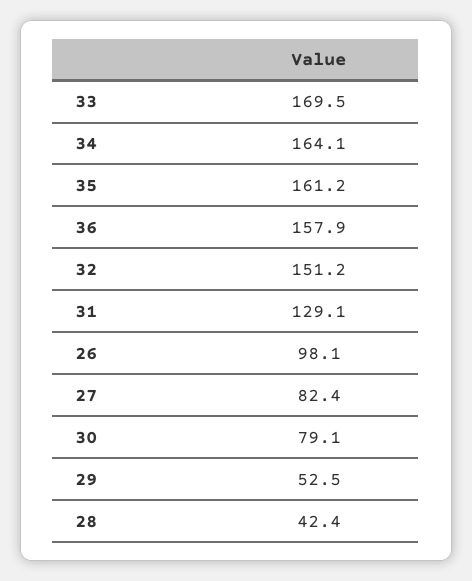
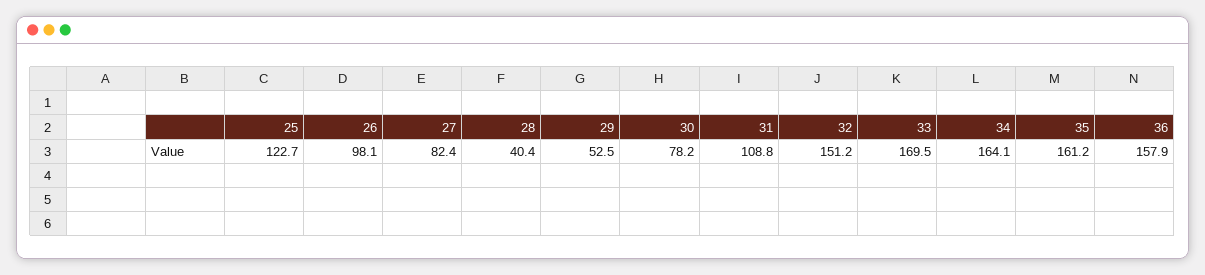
  {
    "33": 169.5,
    "34": 164.1,
    "35": 161.2,
    "36": 157.9,
    "32": 151.2,
-   "31": 129.1,
+   "31": 108.8,
    "26": 98.1,
    "27": 82.4,
-   "30": 79.1,
+   "30": 78.2,
    "29": 52.5,
-   "28": 42.4
+   "28": 40.4,
+   "25": 122.7
  }

